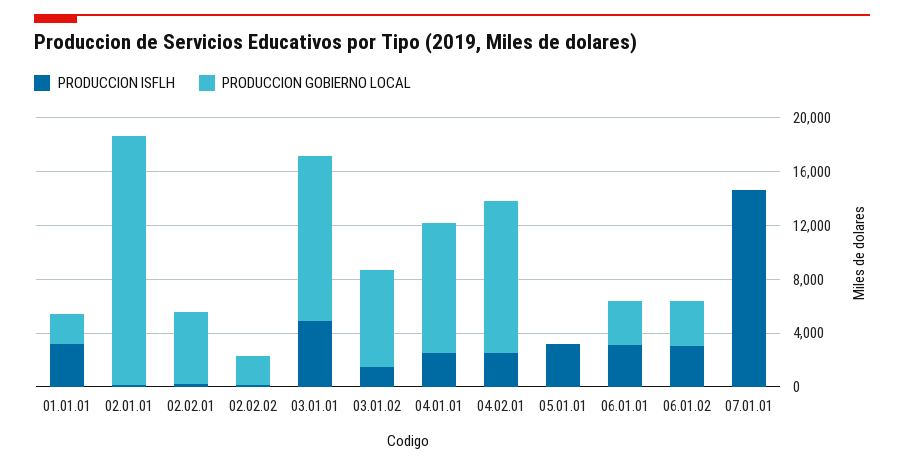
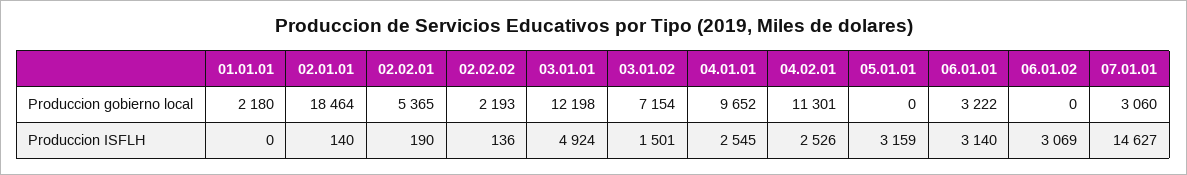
  {
    "PRODUCCION ISFLH": {
-     "01.01.01": 3000,
+     "01.01.01": 0,
      "02.01.01": 140,
      "02.02.01": 190,
      "02.02.02": 136,
      "03.01.01": 4924,
      "03.01.02": 1501,
      "04.01.01": 2545,
      "04.02.01": 2526,
      "05.01.01": 3159,
      "06.01.01": 3140,
      "06.01.02": 3069,
      "07.01.01": 14627
    },
    "PRODUCCION GOBIERNO LOCAL": {
      "01.01.01": 2180,
      "02.01.01": 18464,
      "02.02.01": 5365,
      "02.02.02": 2193,
      "03.01.01": 12198,
      "03.01.02": 7154,
      "04.01.01": 9652,
      "04.02.01": 11301,
      "05.01.01": 0,
      "06.01.01": 3222,
-     "06.01.02": 3000,
+     "06.01.02": 0,
-     "07.01.01": 0
+     "07.01.01": 3060
    }
  }

